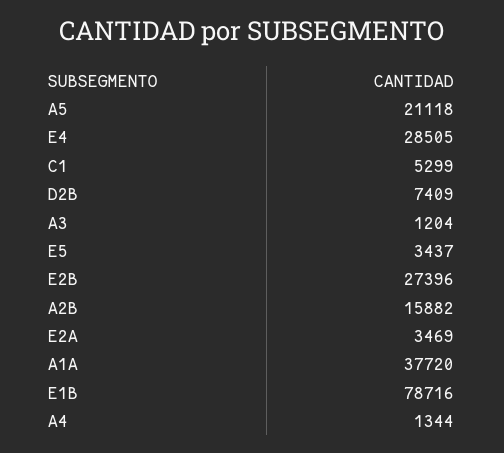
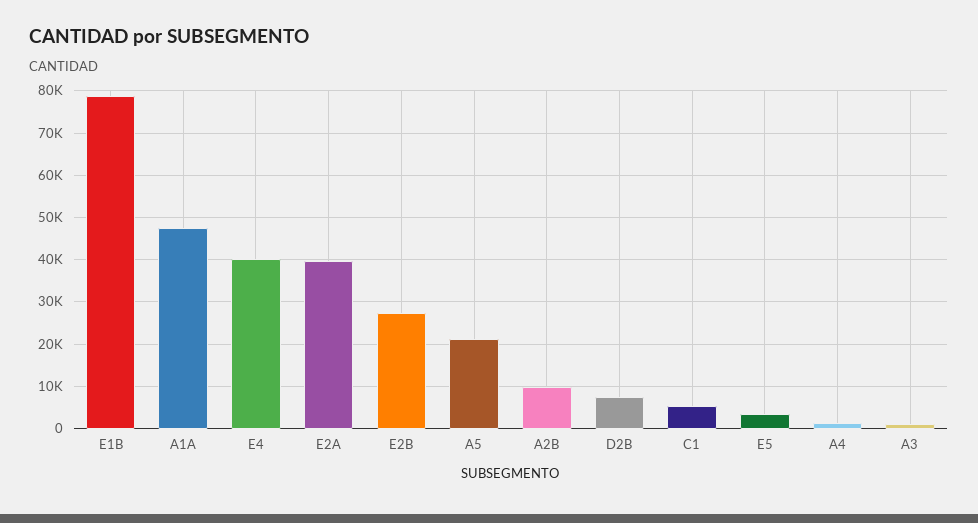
  {
    "A5": 21118,
-   "E4": 28505,
+   "E4": 40000,
    "C1": 5299,
    "D2B": 7409,
    "A3": 1204,
    "E5": 3437,
    "E2B": 27396,
-   "A2B": 15882,
+   "A2B": 10000,
-   "E2A": 3469,
+   "E2A": 40000,
-   "A1A": 37720,
+   "A1A": 48000,
    "E1B": 78716,
    "A4": 1344
  }

